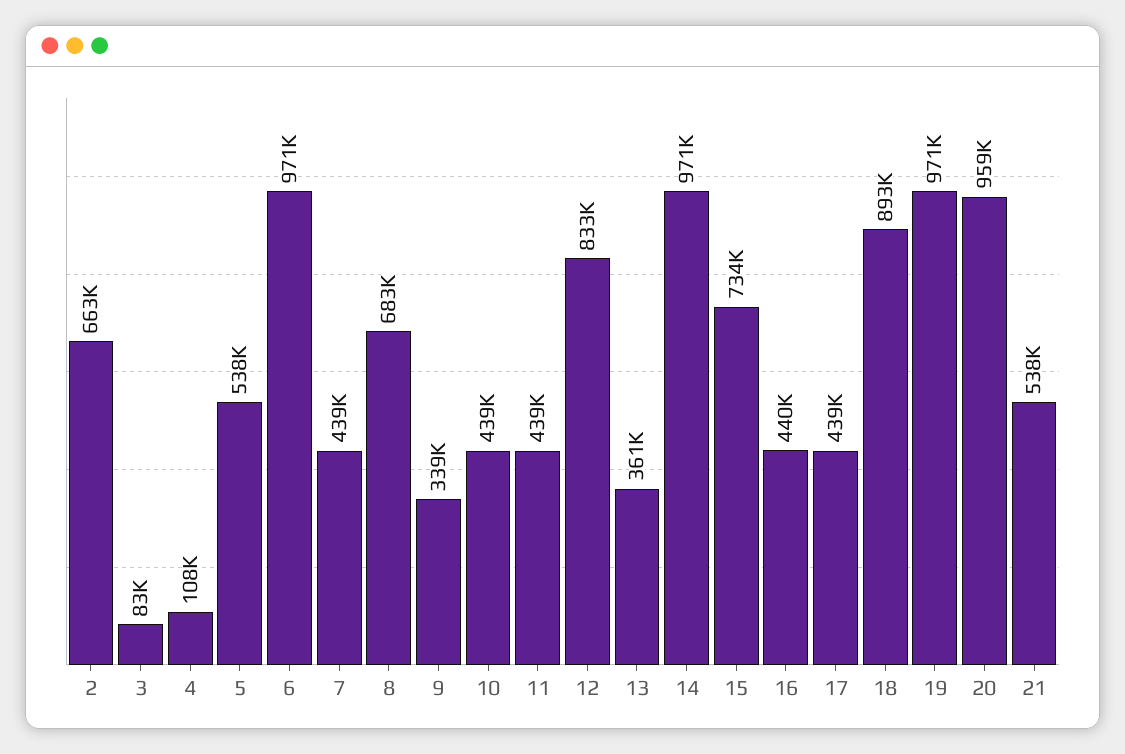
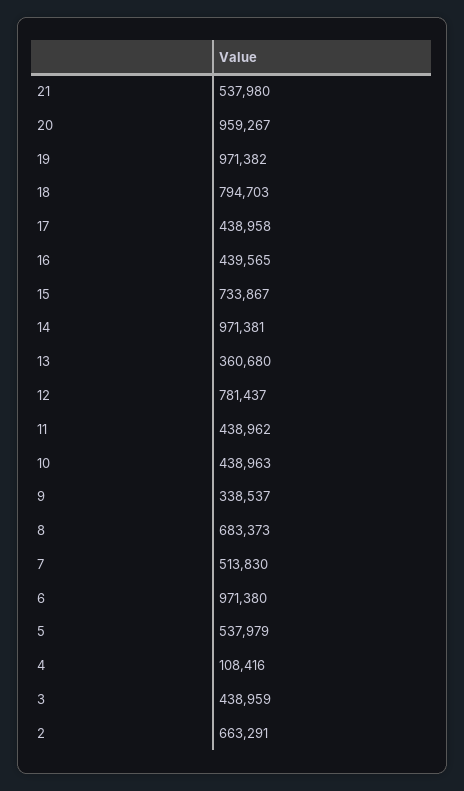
  {
    "2": 663291,
-   "3": 83000,
+   "3": 438959,
    "4": 108416,
    "5": 537979,
    "6": 971380,
-   "7": 439000,
+   "7": 513830,
    "8": 683373,
    "9": 338537,
    "10": 438963,
    "11": 438962,
-   "12": 833000,
+   "12": 781437,
    "13": 360680,
    "14": 971381,
    "15": 733867,
    "16": 439565,
    "17": 438958,
-   "18": 893000,
+   "18": 794703,
    "19": 971382,
    "20": 959267,
    "21": 537980
  }

